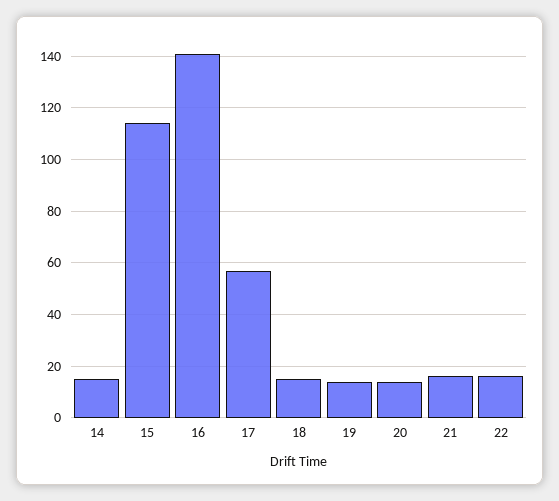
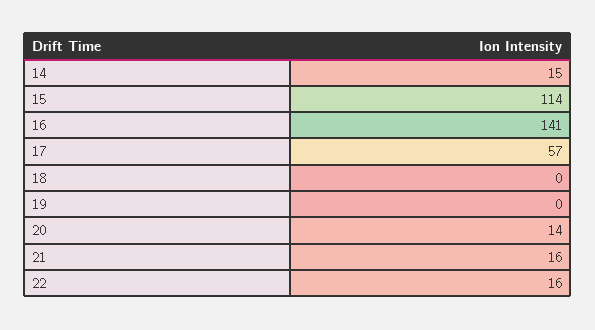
  {
    "14": 15,
    "15": 114,
    "16": 141,
    "17": 57,
-   "18": 15,
+   "18": 0,
-   "19": 15,
+   "19": 0,
    "20": 14,
    "21": 16,
    "22": 16
  }

